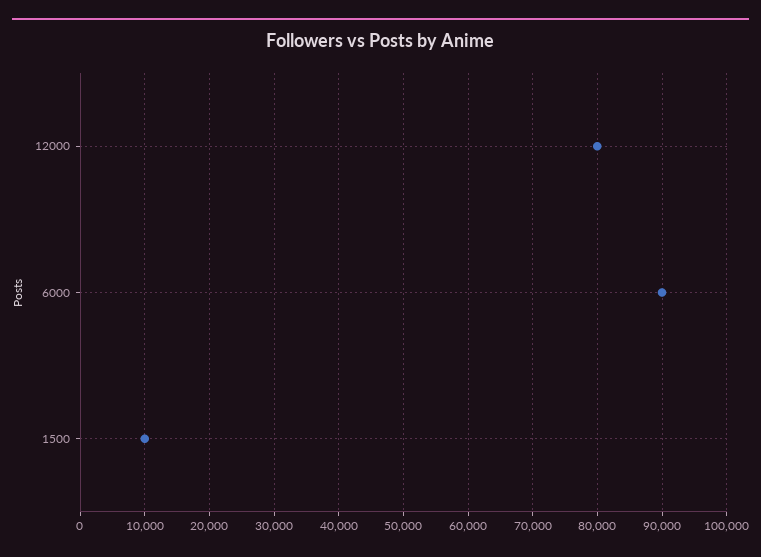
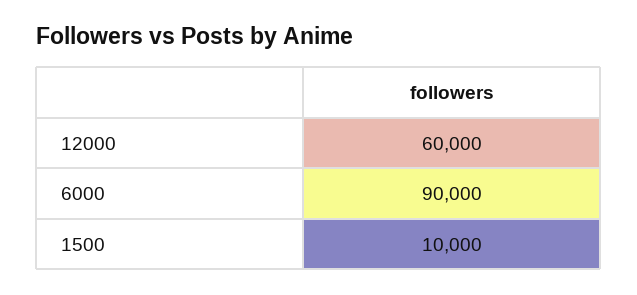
  {
-   "12000": 80000,
+   "12000": 60000,
    "6000": 90000,
    "1500": 10000
  }

